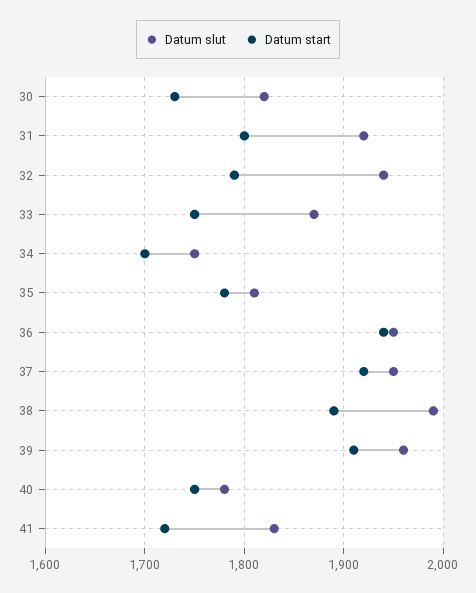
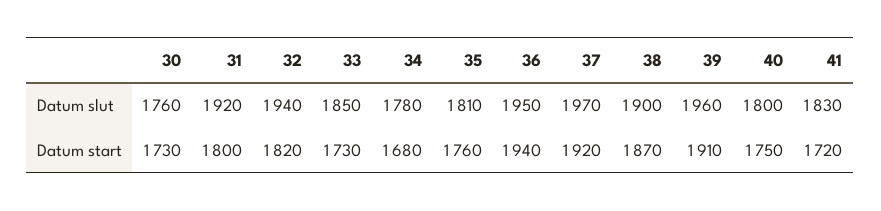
  {
    "Datum slut": {
-     "30": 1820,
+     "30": 1760,
      "31": 1920,
      "32": 1940,
-     "33": 1870,
+     "33": 1850,
-     "34": 1750,
+     "34": 1780,
      "35": 1810,
      "36": 1950,
-     "37": 1950,
+     "37": 1970,
-     "38": 1990,
+     "38": 1900,
      "39": 1960,
-     "40": 1780,
+     "40": 1800,
      "41": 1830
    },
    "Datum start": {
      "30": 1730,
      "31": 1800,
-     "32": 1790,
+     "32": 1820,
-     "33": 1750,
+     "33": 1730,
-     "34": 1700,
+     "34": 1680,
-     "35": 1780,
+     "35": 1760,
      "36": 1940,
      "37": 1920,
-     "38": 1890,
+     "38": 1870,
      "39": 1910,
      "40": 1750,
      "41": 1720
    }
  }

